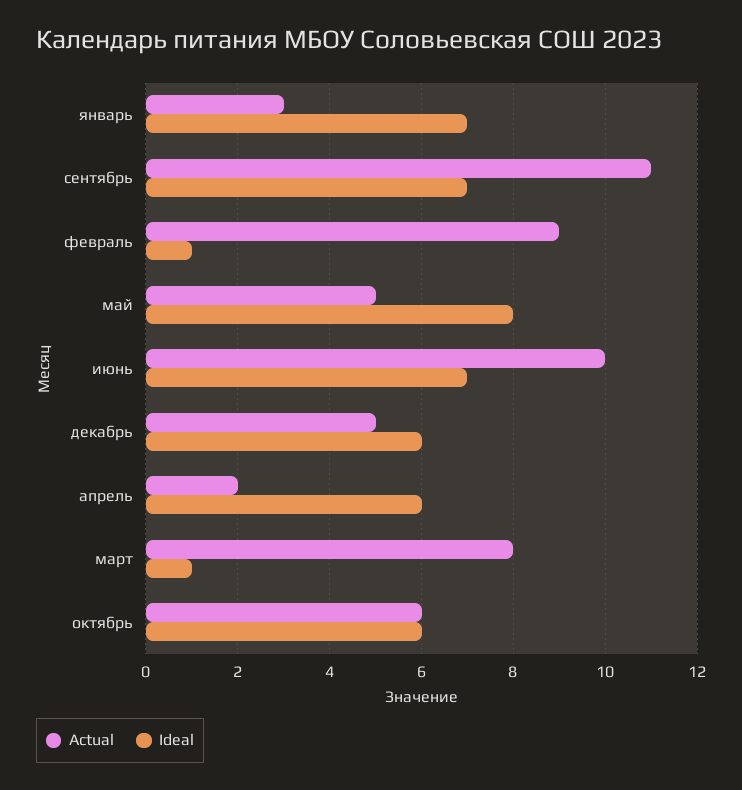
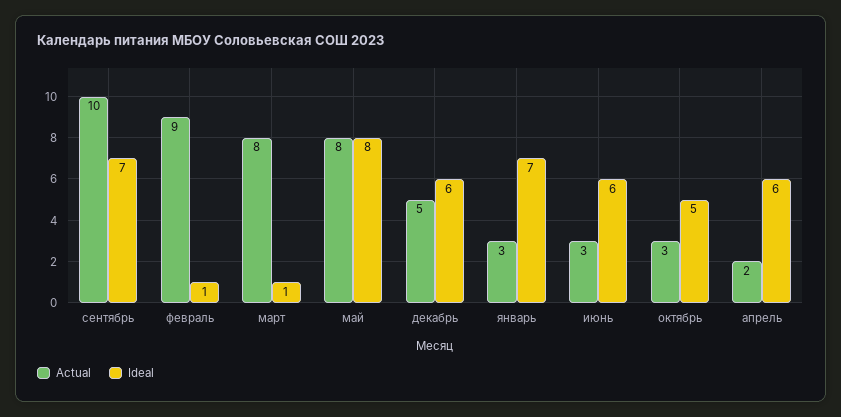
  {
    "Actual": {
      "январь": 3,
-     "сентябрь": 11,
+     "сентябрь": 10,
      "февраль": 9,
-     "май": 5,
+     "май": 8,
-     "июнь": 10,
+     "июнь": 3,
      "декабрь": 5,
      "апрель": 2,
      "март": 8,
-     "октябрь": 6
+     "октябрь": 3
    },
    "Ideal": {
      "январь": 7,
      "сентябрь": 7,
      "февраль": 1,
      "май": 8,
-     "июнь": 7,
+     "июнь": 6,
      "декабрь": 6,
      "апрель": 6,
      "март": 1,
-     "октябрь": 6
+     "октябрь": 5
    }
  }

